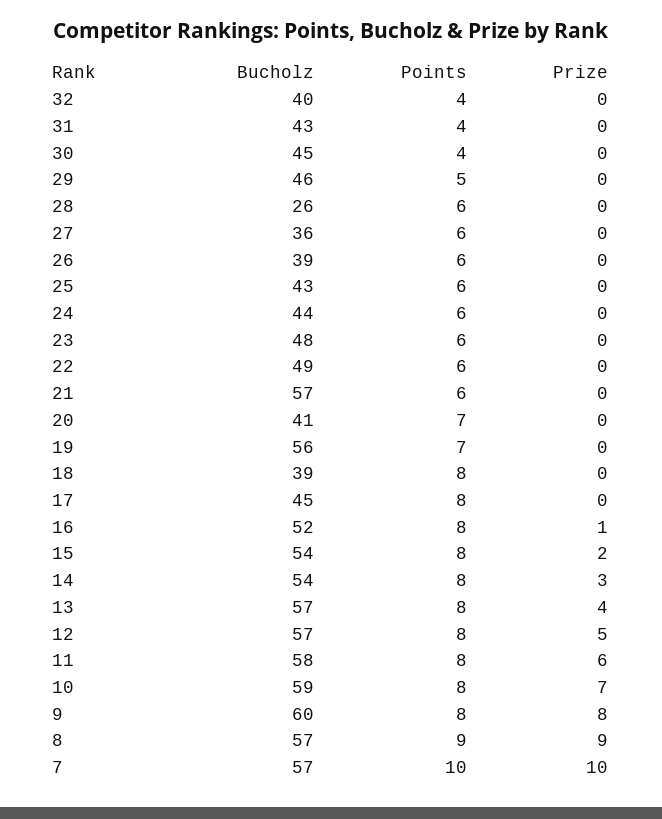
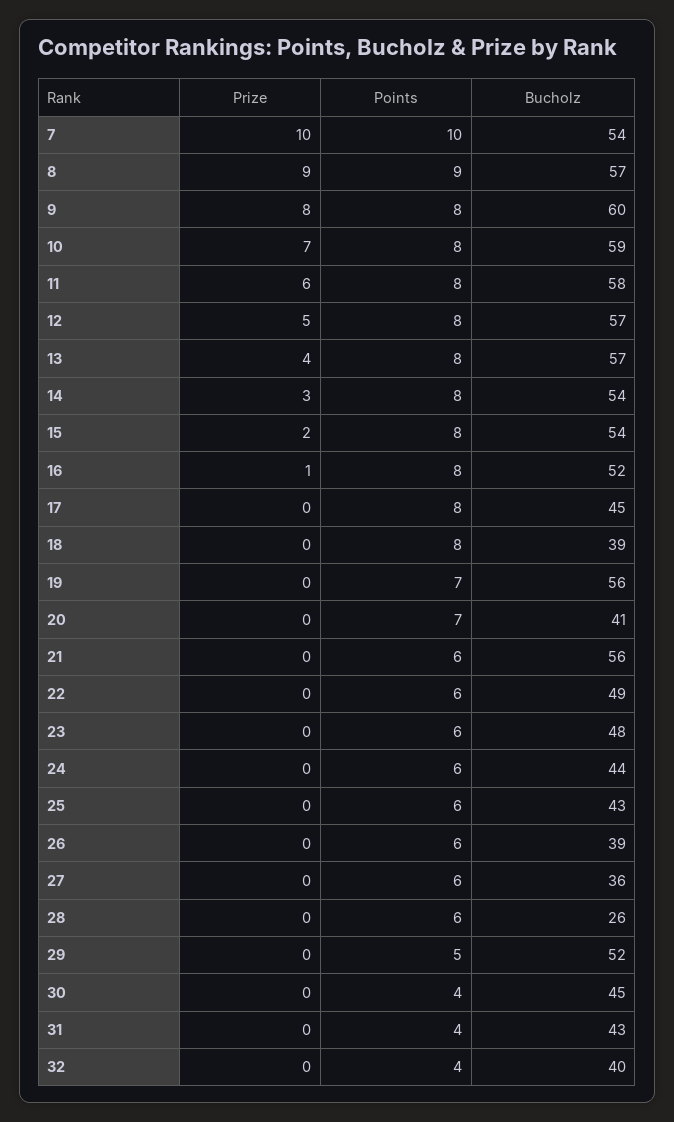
  {
    "Bucholz": {
      "32": 40,
      "31": 43,
      "30": 45,
-     "29": 46,
+     "29": 52,
      "28": 26,
      "27": 36,
      "26": 39,
      "25": 43,
      "24": 44,
      "23": 48,
      "22": 49,
-     "21": 57,
+     "21": 56,
      "20": 41,
      "19": 56,
      "18": 39,
      "17": 45,
      "16": 52,
      "15": 54,
      "14": 54,
      "13": 57,
      "12": 57,
      "11": 58,
      "10": 59,
      "9": 60,
      "8": 57,
-     "7": 57
+     "7": 54
    },
    "Points": {
      "32": 4,
      "31": 4,
      "30": 4,
      "29": 5,
      "28": 6,
      "27": 6,
      "26": 6,
      "25": 6,
      "24": 6,
      "23": 6,
      "22": 6,
      "21": 6,
      "20": 7,
      "19": 7,
      "18": 8,
      "17": 8,
      "16": 8,
      "15": 8,
      "14": 8,
      "13": 8,
      "12": 8,
      "11": 8,
      "10": 8,
      "9": 8,
      "8": 9,
      "7": 10
    },
    "Prize": {
      "32": 0,
      "31": 0,
      "30": 0,
      "29": 0,
      "28": 0,
      "27": 0,
      "26": 0,
      "25": 0,
      "24": 0,
      "23": 0,
      "22": 0,
      "21": 0,
      "20": 0,
      "19": 0,
      "18": 0,
      "17": 0,
      "16": 1,
      "15": 2,
      "14": 3,
      "13": 4,
      "12": 5,
      "11": 6,
      "10": 7,
      "9": 8,
      "8": 9,
      "7": 10
    }
  }

